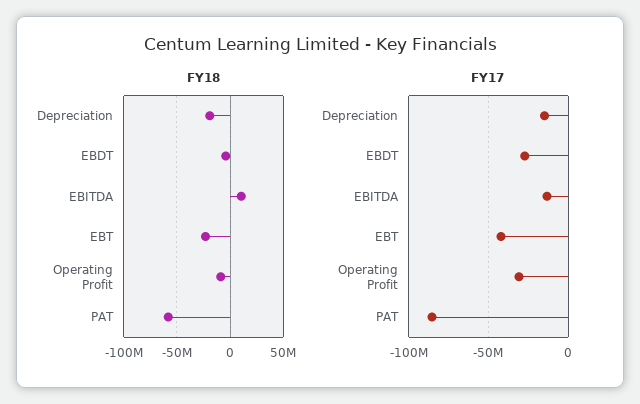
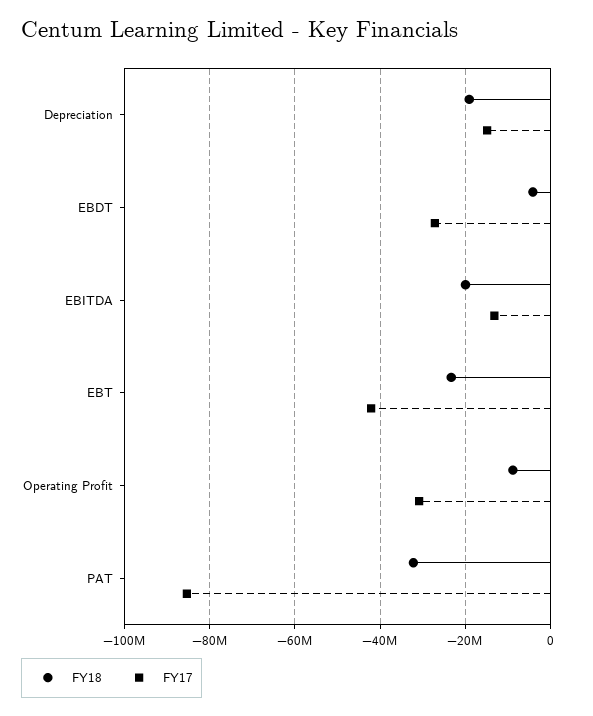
  {
    "FY18": {
      "Depreciation": -20000000,
      "EBDT": -4000000,
-     "EBITDA": 10000000,
+     "EBITDA": -20000000,
      "EBT": -24000000,
      "Operating Profit": -8000000,
-     "PAT": -60000000
+     "PAT": -32000000
    },
    "FY17": {
      "Depreciation": -14000000,
      "EBDT": -28000000,
      "EBITDA": -14000000,
      "EBT": -42000000,
      "Operating Profit": -30000000,
      "PAT": -86000000
    }
  }

